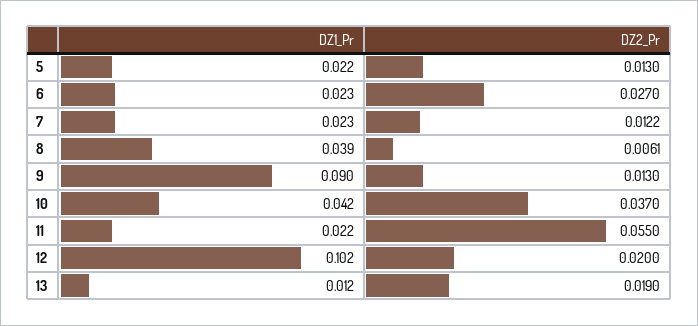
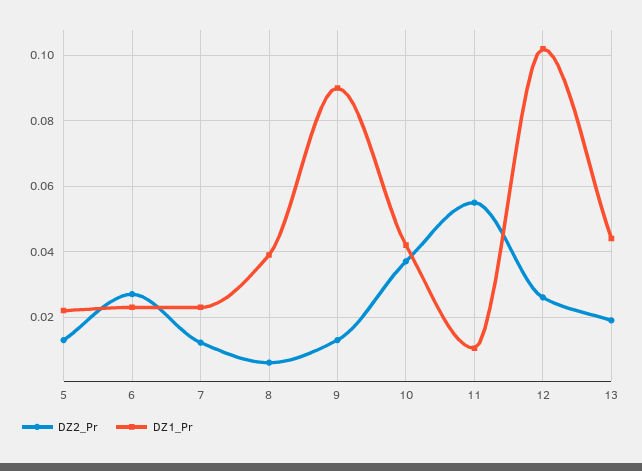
  {
    "DZ1_Pr": {
      "5": 0.022,
      "6": 0.023,
      "7": 0.023,
      "8": 0.039,
      "9": 0.09,
      "10": 0.042,
-     "11": 0.022,
+     "11": 0.01,
      "12": 0.102,
-     "13": 0.012
+     "13": 0.044
    },
    "DZ2_Pr": {
      "5": 0.013,
      "6": 0.027,
      "7": 0.0122,
      "8": 0.0061,
      "9": 0.013,
      "10": 0.037,
      "11": 0.055,
-     "12": 0.02,
+     "12": 0.026,
      "13": 0.019
    }
  }

